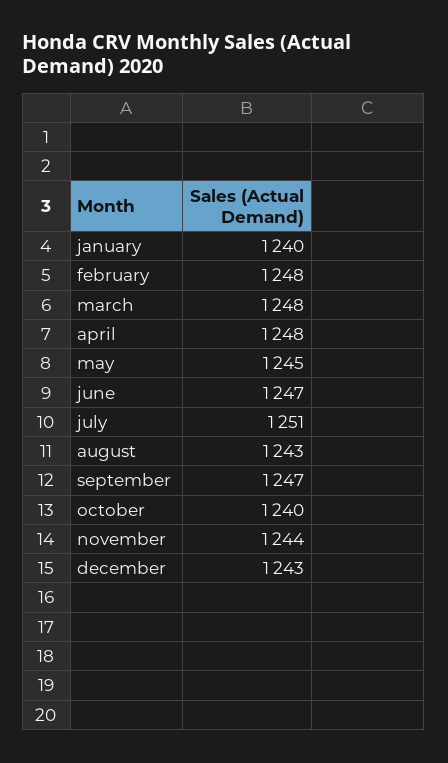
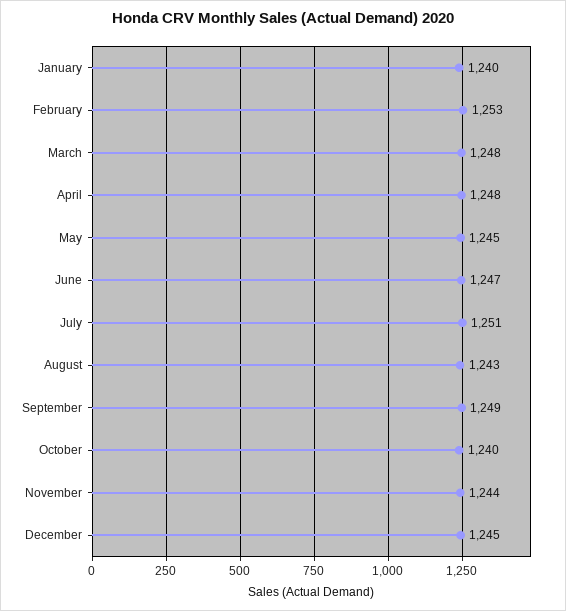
  {
    "january": 1240,
-   "february": 1248,
+   "february": 1253,
    "march": 1248,
    "april": 1248,
    "may": 1245,
    "june": 1247,
    "july": 1251,
    "august": 1243,
-   "september": 1247,
+   "september": 1249,
    "october": 1240,
    "november": 1244,
-   "december": 1243
+   "december": 1245
  }

